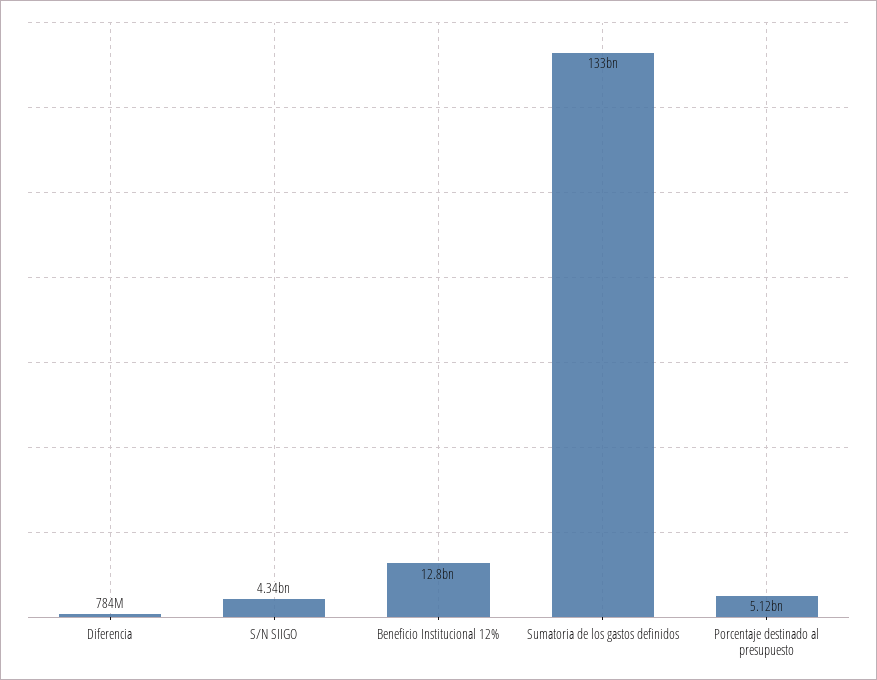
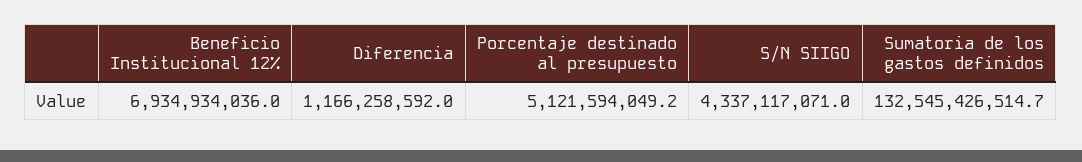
  {
-   "Diferencia": 784000000,
+   "Diferencia": 1166258592,
    "S/N SIIGO": 4337117071,
-   "Beneficio Institucional 12%": 12800000000,
+   "Beneficio Institucional 12%": 6934934036,
    "Sumatoria de los gastos definidos": 132545426514.7,
    "Porcentaje destinado al presupuesto": 5121594049.2
  }

